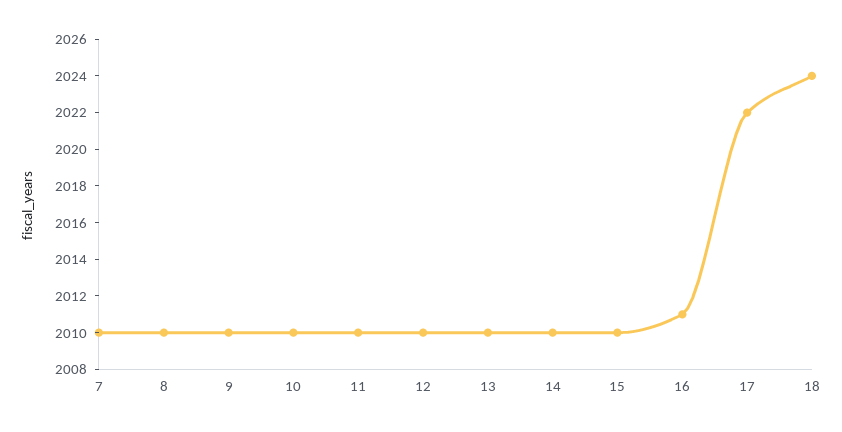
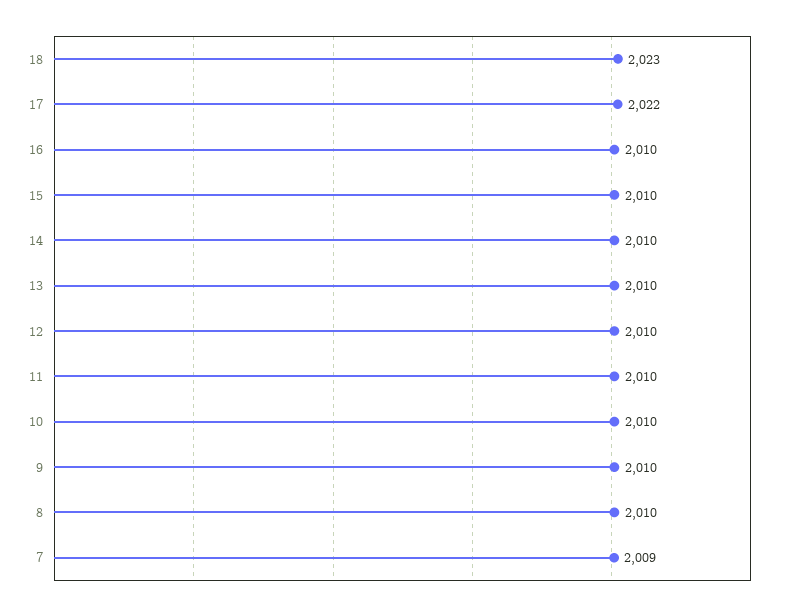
  {
-   "7": 2010,
+   "7": 2009,
    "8": 2010,
    "9": 2010,
    "10": 2010,
    "11": 2010,
    "12": 2010,
    "13": 2010,
    "14": 2010,
    "15": 2010,
-   "16": 2011,
+   "16": 2010,
    "17": 2022,
-   "18": 2024
+   "18": 2023
  }

